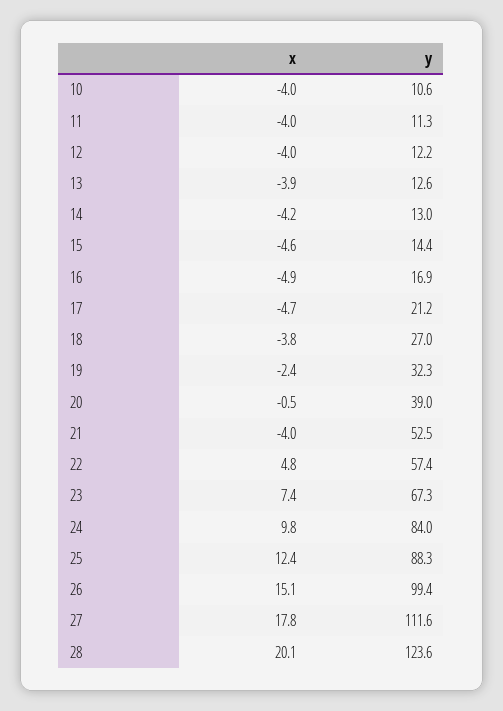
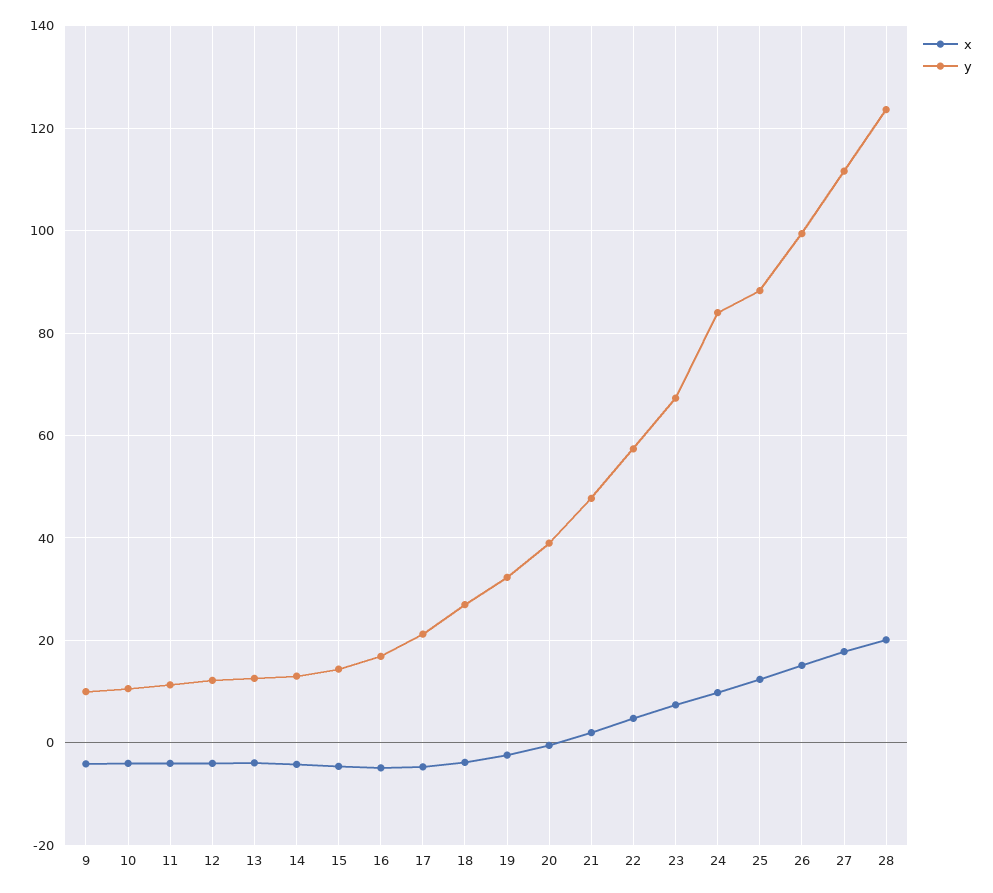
  {
    "x": {
      "10": -4,
      "11": -4,
      "12": -4,
      "13": -3.9,
      "14": -4.2,
      "15": -4.6,
      "16": -4.9,
      "17": -4.7,
      "18": -3.8,
      "19": -2.4,
      "20": -0.5,
-     "21": -4,
+     "21": 2,
      "22": 4.8,
      "23": 7.4,
      "24": 9.8,
      "25": 12.4,
      "26": 15.1,
      "27": 17.8,
-     "28": 20.1
+     "28": 20.1,
+     "9": -4
    },
    "y": {
      "10": 10.6,
      "11": 11.3,
      "12": 12.2,
      "13": 12.6,
      "14": 13,
      "15": 14.4,
      "16": 16.9,
      "17": 21.2,
      "18": 27,
      "19": 32.3,
      "20": 39,
-     "21": 52.5,
+     "21": 48,
      "22": 57.4,
      "23": 67.3,
      "24": 84,
      "25": 88.3,
      "26": 99.4,
      "27": 111.6,
-     "28": 123.6
+     "28": 123.6,
+     "9": 10
    }
  }

